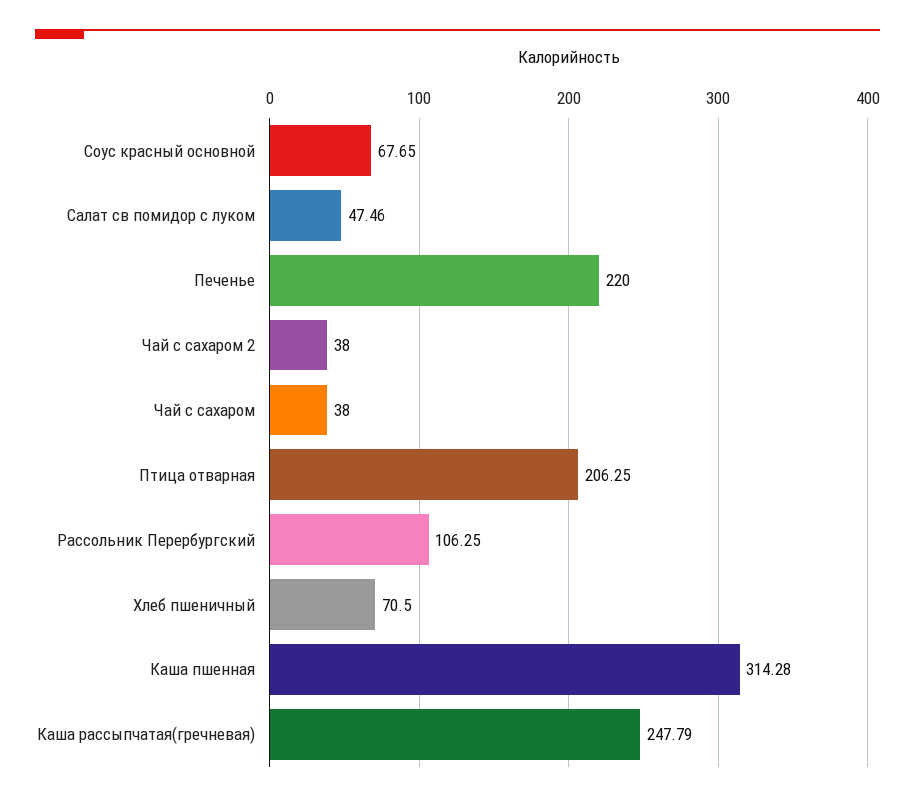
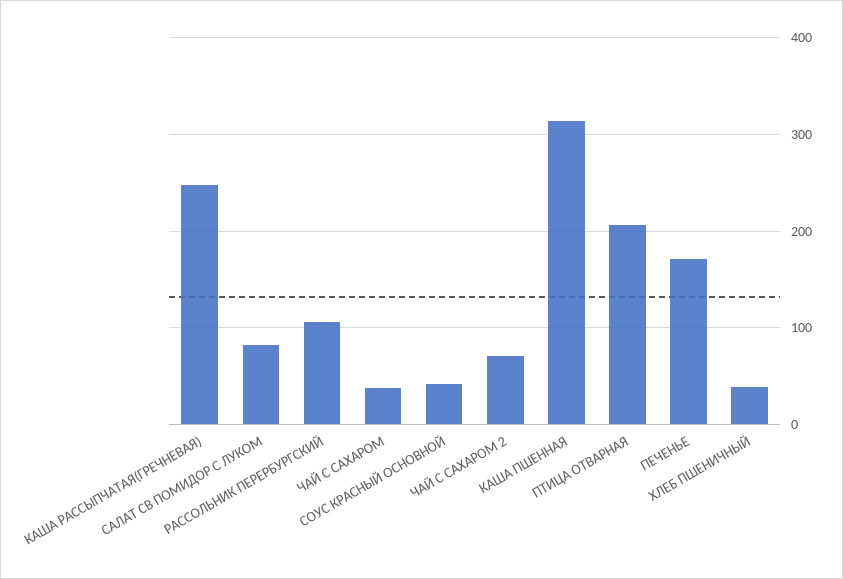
  {
-   "Соус красный основной": 67.65,
+   "Соус красный основной": 40,
-   "Салат св помидор с луком": 47.46,
+   "Салат св помидор с луком": 80,
-   "Печенье": 220,
+   "Печенье": 170,
-   "Чай с сахаром 2": 38,
+   "Чай с сахаром 2": 70,
    "Чай с сахаром": 38,
    "Птица отварная": 206.25,
    "Рассольник Перербургский": 106.25,
-   "Хлеб пшеничный": 70.5,
+   "Хлеб пшеничный": 40,
    "Каша пшенная": 314.28,
    "Каша рассыпчатая(гречневая)": 247.79
  }

